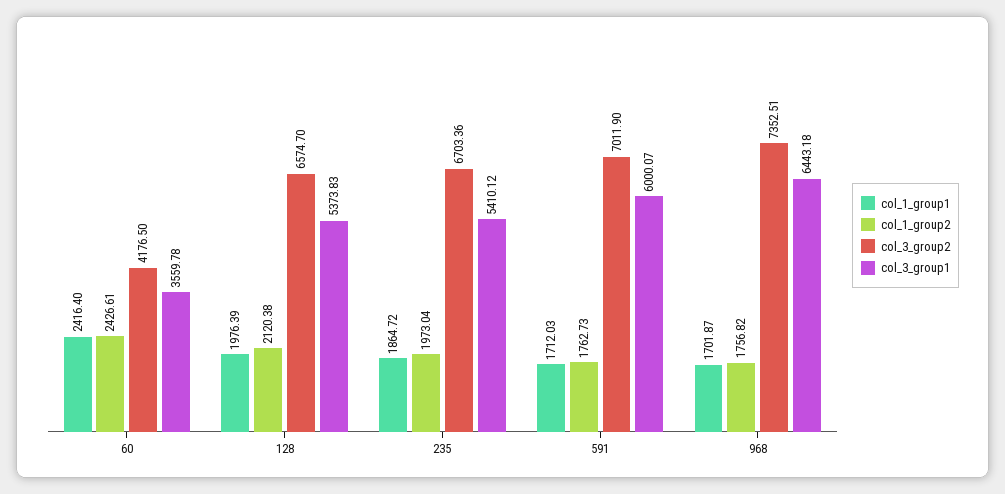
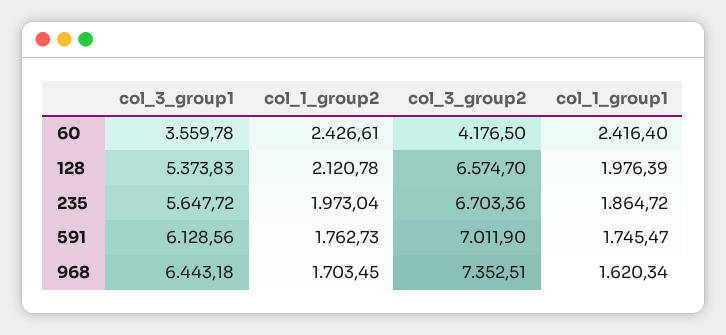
  {
    "col_1_group1": {
      "60": 2416.4,
      "128": 1976.39,
      "235": 1864.72,
-     "591": 1712.03,
+     "591": 1745.47,
-     "968": 1701.87
+     "968": 1620.34
    },
    "col_1_group2": {
      "60": 2426.61,
-     "128": 2120.38,
+     "128": 2120.78,
      "235": 1973.04,
      "591": 1762.73,
-     "968": 1756.82
+     "968": 1703.45
    },
    "col_3_group2": {
      "60": 4176.5,
      "128": 6574.7,
      "235": 6703.36,
      "591": 7011.9,
      "968": 7352.51
    },
    "col_3_group1": {
      "60": 3559.78,
      "128": 5373.83,
-     "235": 5410.12,
+     "235": 5647.72,
-     "591": 6000.07,
+     "591": 6128.56,
      "968": 6443.18
    }
  }

